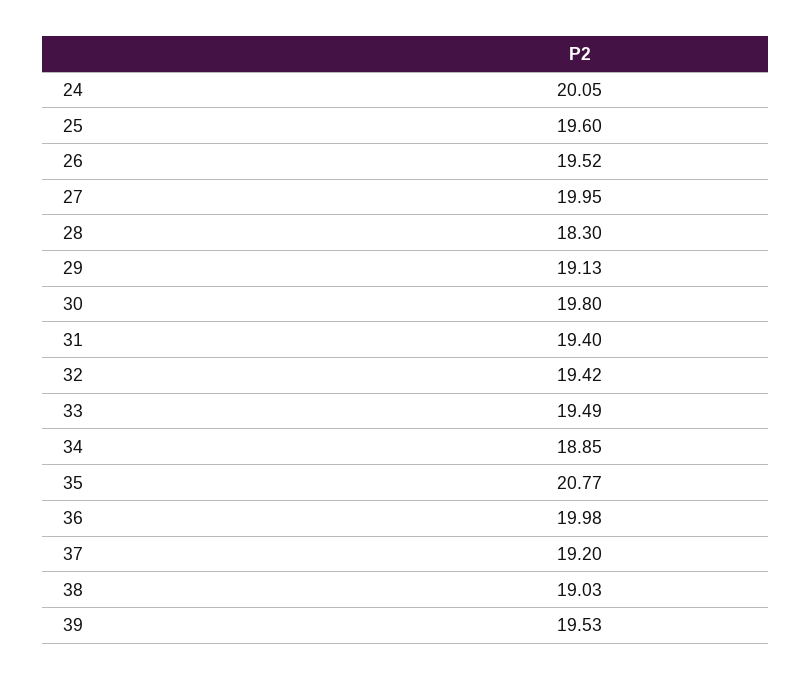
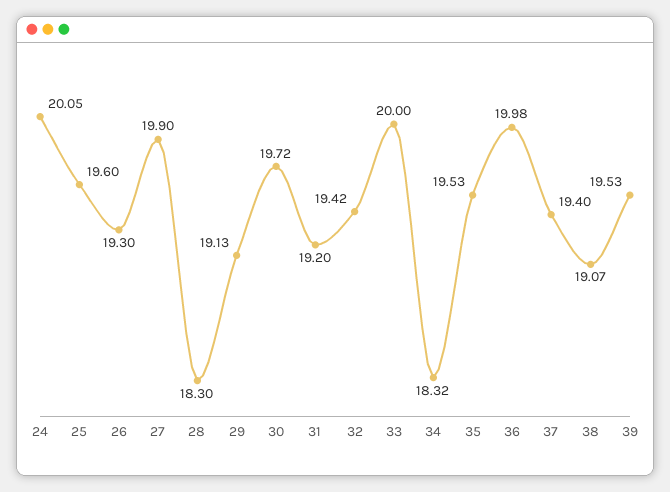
  {
    "24": 20.05,
    "25": 19.6,
-   "26": 19.52,
+   "26": 19.3,
-   "27": 19.95,
+   "27": 19.9,
    "28": 18.3,
    "29": 19.13,
-   "30": 19.8,
+   "30": 19.72,
-   "31": 19.4,
+   "31": 19.2,
    "32": 19.42,
-   "33": 19.49,
+   "33": 20,
-   "34": 18.85,
+   "34": 18.32,
-   "35": 20.77,
+   "35": 19.53,
    "36": 19.98,
-   "37": 19.2,
+   "37": 19.4,
-   "38": 19.03,
+   "38": 19.07,
    "39": 19.53
  }

